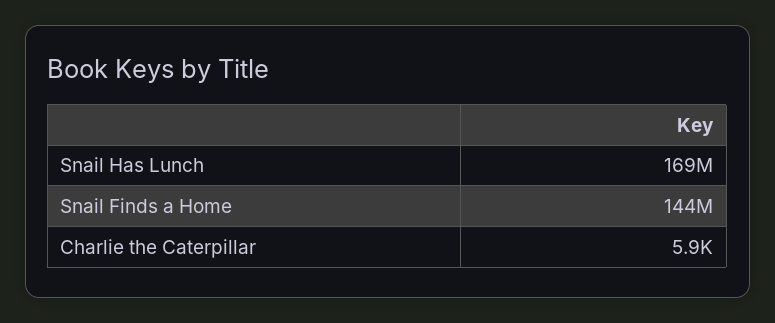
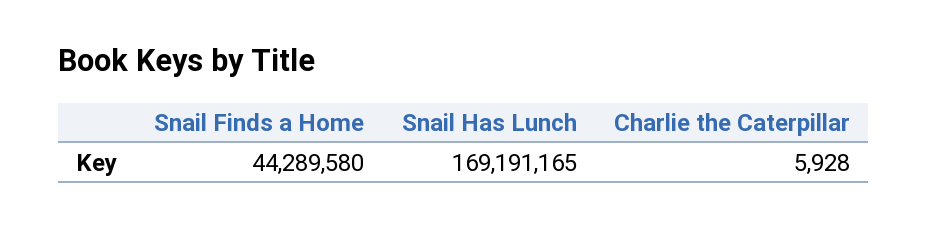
  {
    "Snail Has Lunch": 169191165,
-   "Snail Finds a Home": 144000000,
+   "Snail Finds a Home": 44289580,
    "Charlie the Caterpillar": 5928
  }

